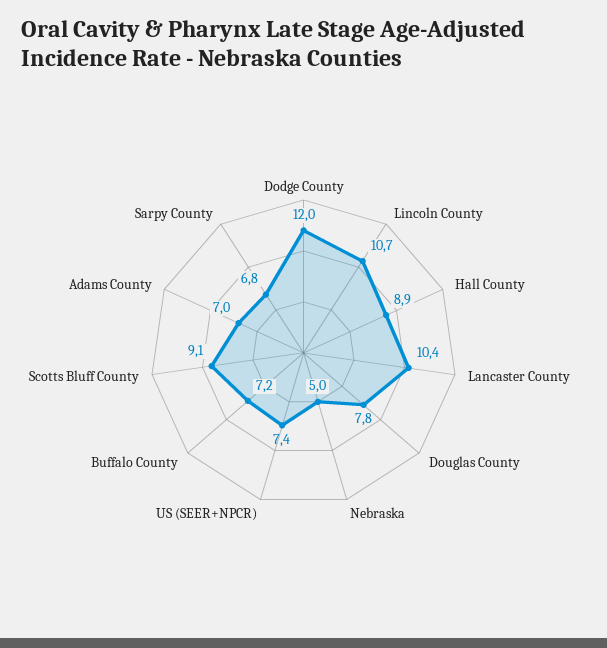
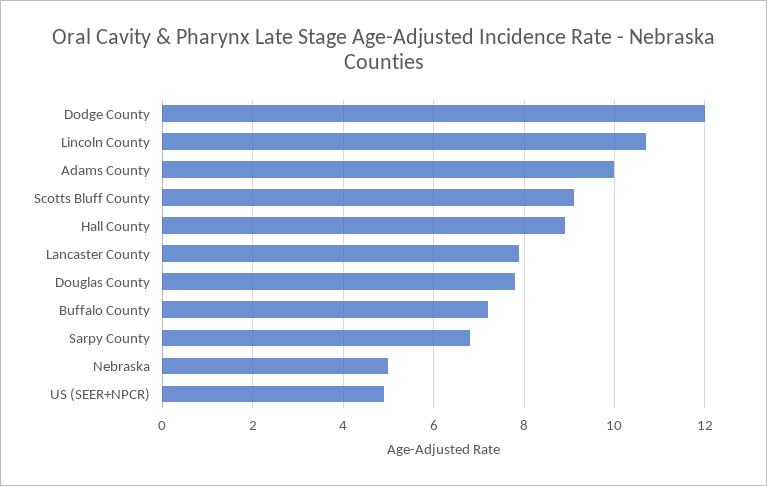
  {
    "Dodge County": 12,
    "Lincoln County": 10.7,
    "Hall County": 8.9,
-   "Lancaster County": 10.4,
+   "Lancaster County": 8,
    "Douglas County": 7.8,
    "Nebraska": 5,
-   "US (SEER+NPCR)": 7.4,
+   "US (SEER+NPCR)": 5,
    "Buffalo County": 7.2,
    "Scotts Bluff County": 9.1,
-   "Adams County": 7,
+   "Adams County": 10,
    "Sarpy County": 6.8
  }

